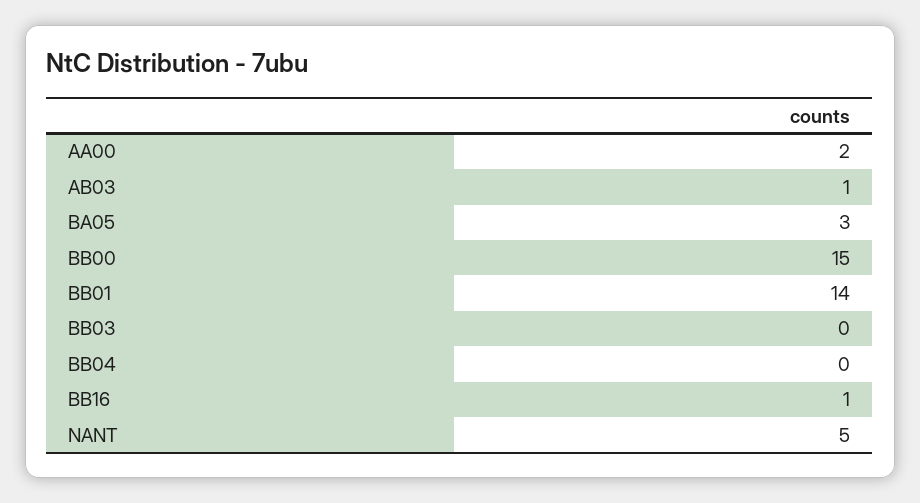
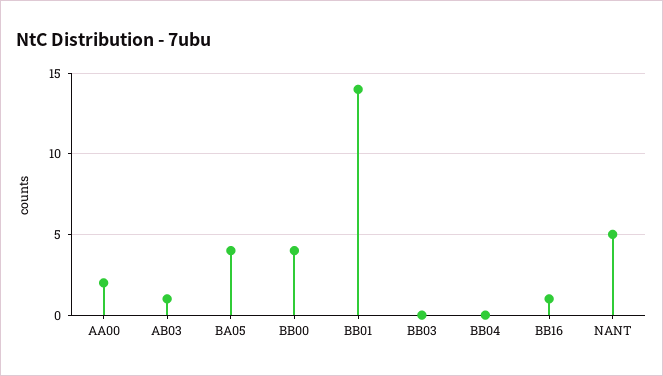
  {
    "AA00": 2,
    "AB03": 1,
-   "BA05": 3,
+   "BA05": 4,
-   "BB00": 15,
+   "BB00": 4,
    "BB01": 14,
    "BB03": 0,
    "BB04": 0,
    "BB16": 1,
    "NANT": 5
  }

